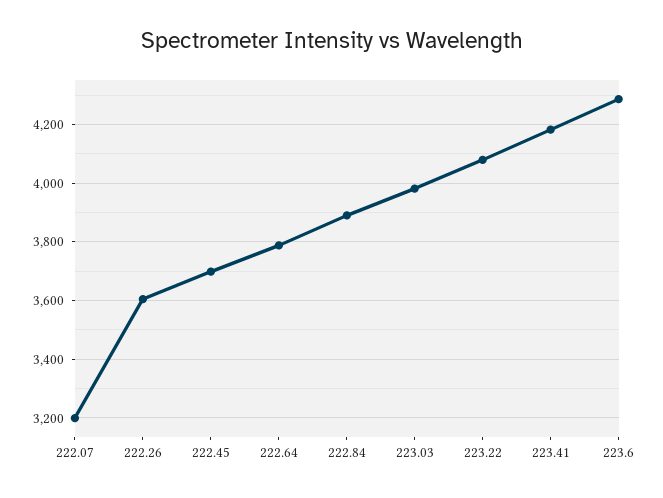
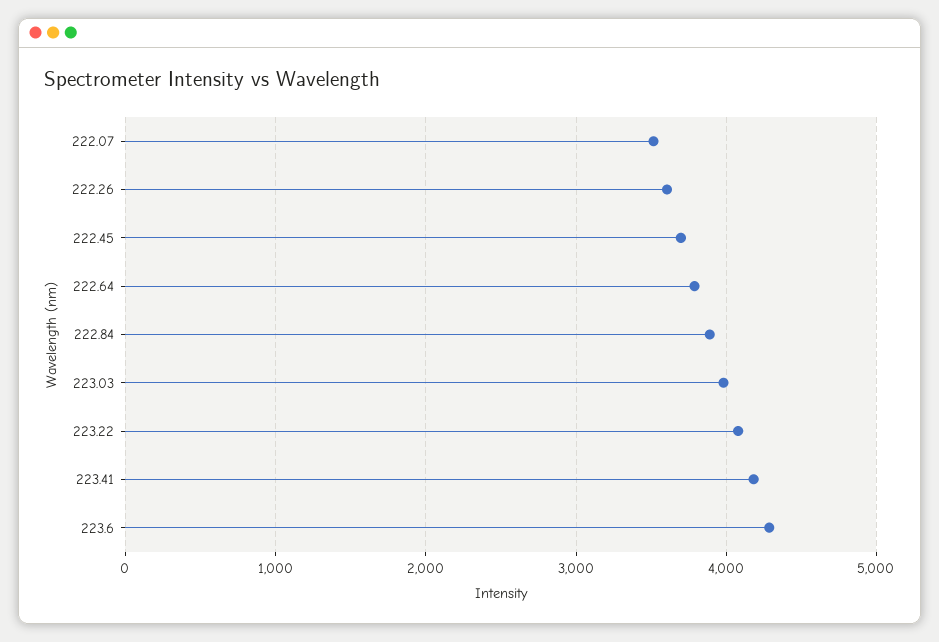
  {
-   "222.07": 3200,
+   "222.07": 3500,
    "222.26": 3600,
    "222.45": 3700,
    "222.64": 3800,
    "222.84": 3900,
    "223.03": 3975,
    "223.22": 4075,
    "223.41": 4175,
    "223.6": 4275
  }

